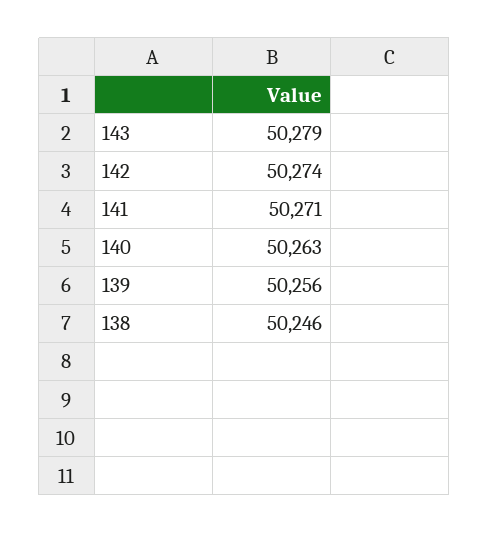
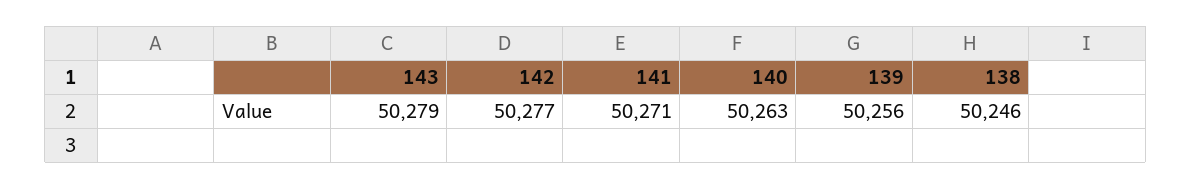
  {
    "143": 50279,
-   "142": 50274,
+   "142": 50277,
    "141": 50271,
    "140": 50263,
    "139": 50256,
    "138": 50246
  }

